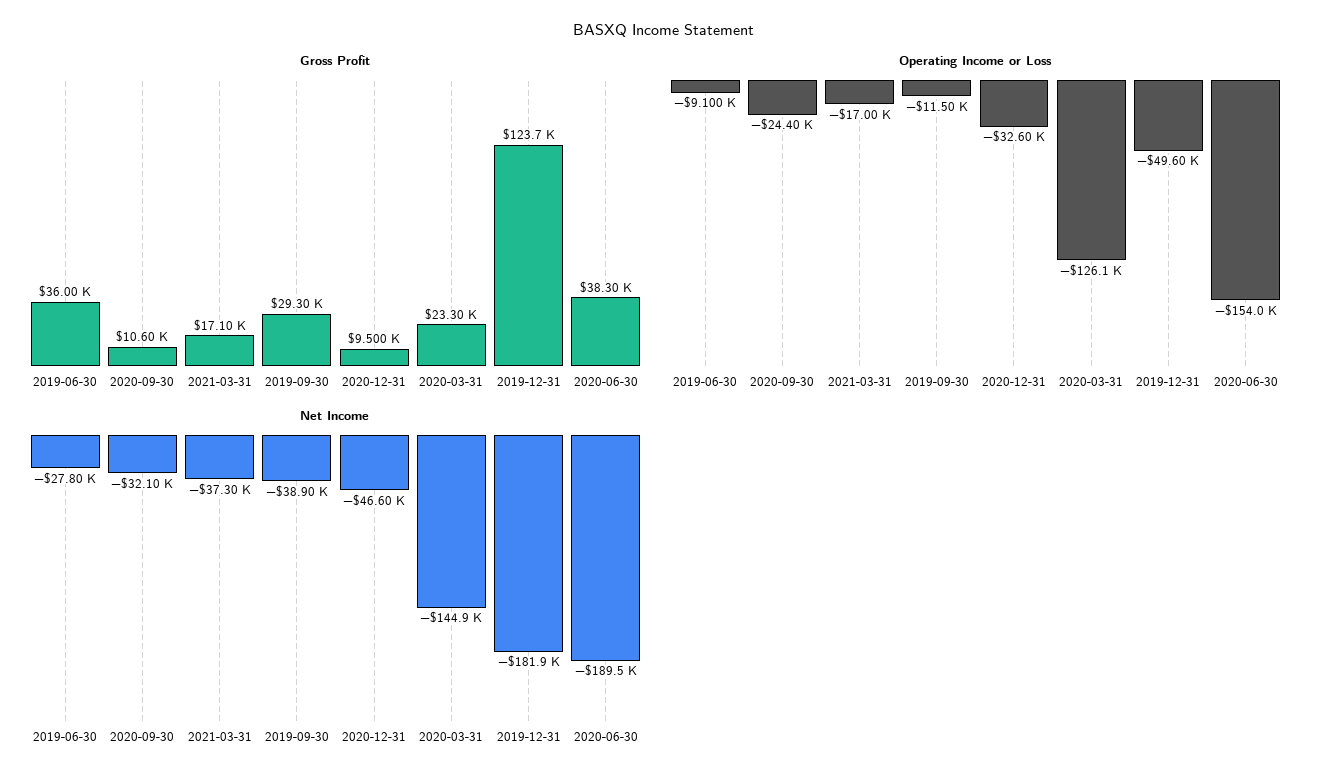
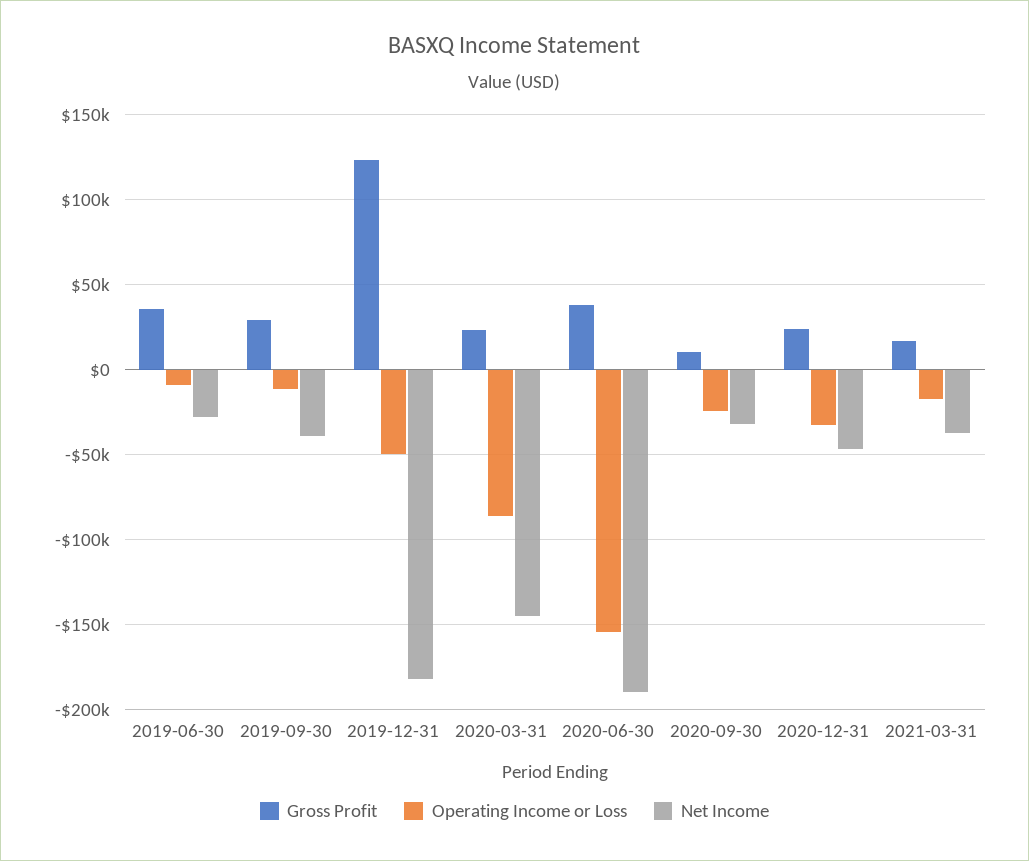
  {
    "Gross Profit": {
      "2019-06-30": 36000,
      "2020-09-30": 10600,
      "2021-03-31": 17100,
      "2019-09-30": 29300,
-     "2020-12-31": 9500,
+     "2020-12-31": 25000,
      "2020-03-31": 23300,
      "2019-12-31": 123700,
      "2020-06-30": 38300
    },
    "Operating Income or Loss": {
      "2019-06-30": -9100,
      "2020-09-30": -24400,
      "2021-03-31": -17000,
      "2019-09-30": -11500,
      "2020-12-31": -32600,
-     "2020-03-31": -126100,
+     "2020-03-31": -85000,
      "2019-12-31": -49600,
      "2020-06-30": -154000
    },
    "Net Income": {
      "2019-06-30": -27800,
      "2020-09-30": -32100,
      "2021-03-31": -37300,
      "2019-09-30": -38900,
      "2020-12-31": -46600,
      "2020-03-31": -144900,
      "2019-12-31": -181900,
      "2020-06-30": -189500
    }
  }

